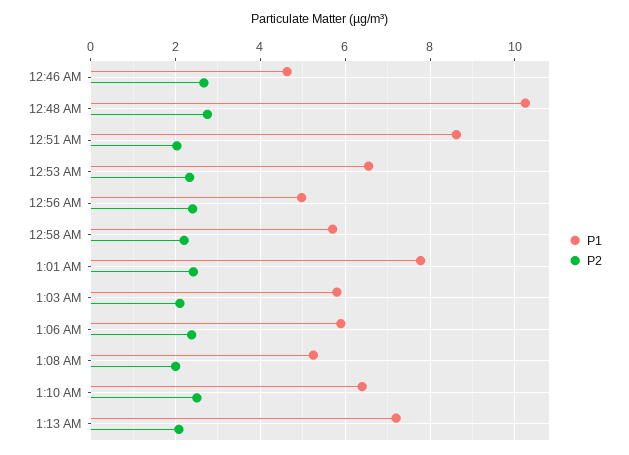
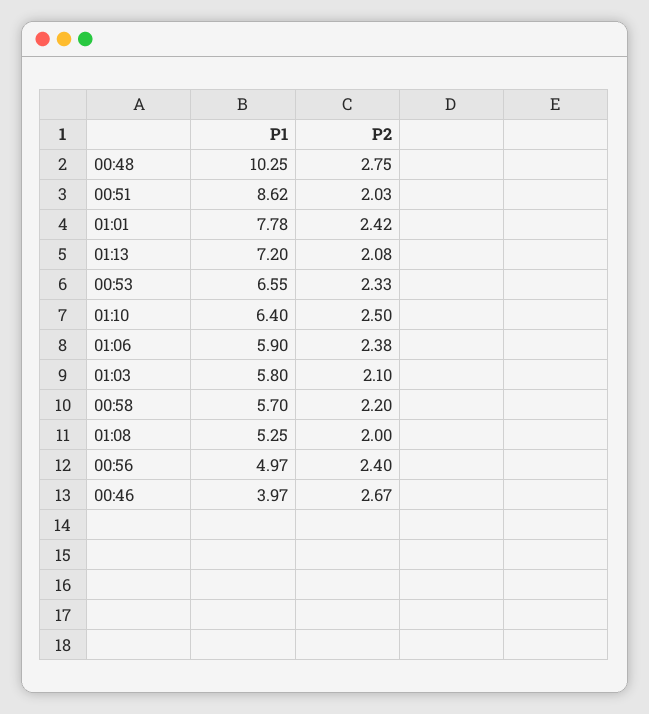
  {
    "P1": {
-     "12:46 AM": 4.6,
+     "12:46 AM": 3.97,
      "12:48 AM": 10.25,
      "12:51 AM": 8.62,
      "12:53 AM": 6.55,
      "12:56 AM": 4.97,
      "12:58 AM": 5.7,
      "1:01 AM": 7.78,
      "1:03 AM": 5.8,
      "1:06 AM": 5.9,
      "1:08 AM": 5.25,
      "1:10 AM": 6.4,
      "1:13 AM": 7.2
    },
    "P2": {
      "12:46 AM": 2.67,
      "12:48 AM": 2.75,
      "12:51 AM": 2.03,
      "12:53 AM": 2.33,
      "12:56 AM": 2.4,
      "12:58 AM": 2.2,
      "1:01 AM": 2.42,
      "1:03 AM": 2.1,
      "1:06 AM": 2.38,
      "1:08 AM": 2,
      "1:10 AM": 2.5,
      "1:13 AM": 2.08
    }
  }

